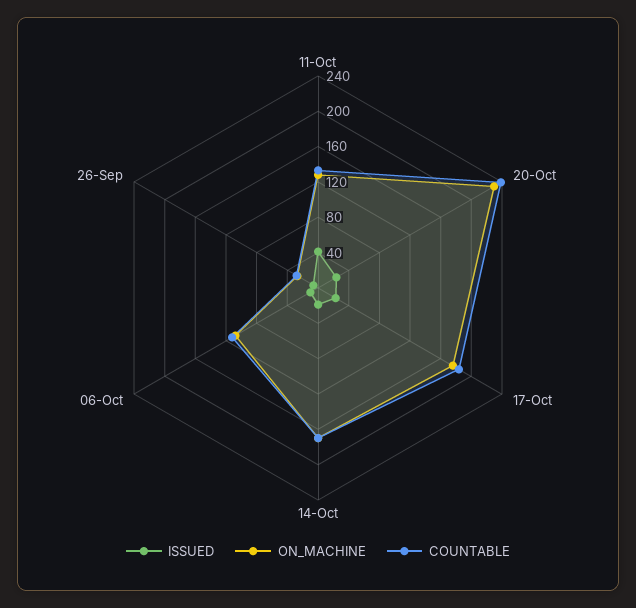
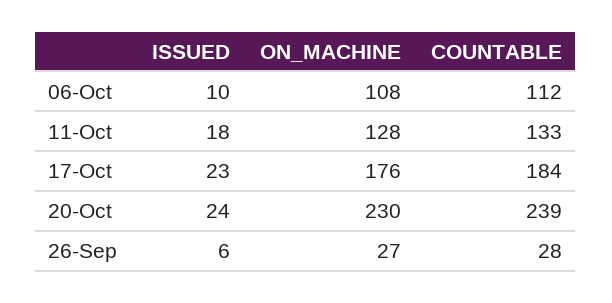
  {
    "ISSUED": {
-     "11-Oct": 40,
+     "11-Oct": 18,
      "20-Oct": 24,
      "17-Oct": 23,
-     "14-Oct": 20,
      "06-Oct": 10,
      "26-Sep": 6
    },
    "ON_MACHINE": {
      "11-Oct": 128,
      "20-Oct": 230,
      "17-Oct": 176,
-     "14-Oct": 170,
      "06-Oct": 108,
      "26-Sep": 27
    },
    "COUNTABLE": {
      "11-Oct": 133,
      "20-Oct": 239,
      "17-Oct": 184,
-     "14-Oct": 170,
      "06-Oct": 112,
      "26-Sep": 28
    }
  }

